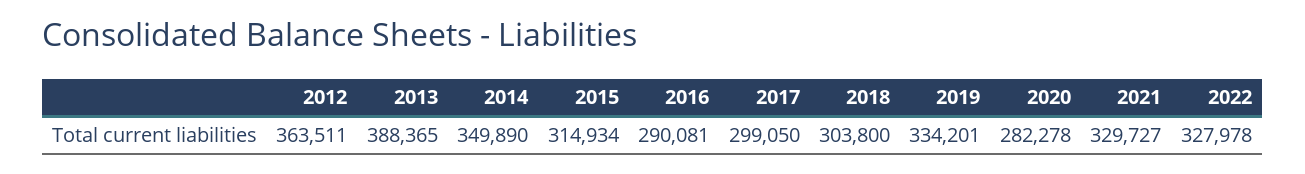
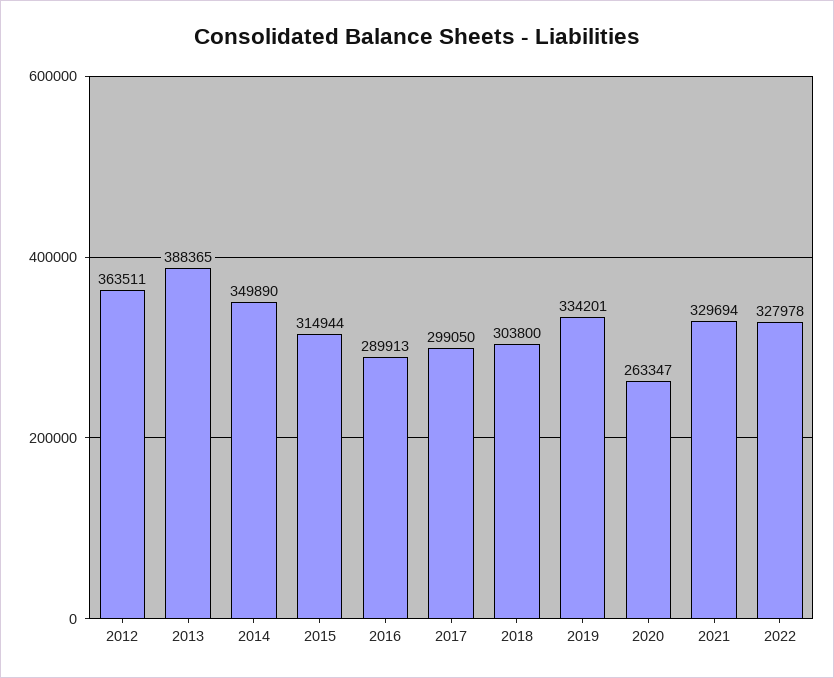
  {
    "2012": 363511,
    "2013": 388365,
    "2014": 349890,
-   "2015": 314934,
+   "2015": 314944,
-   "2016": 290081,
+   "2016": 289913,
    "2017": 299050,
    "2018": 303800,
    "2019": 334201,
-   "2020": 282278,
+   "2020": 263347,
-   "2021": 329727,
+   "2021": 329694,
    "2022": 327978
  }

